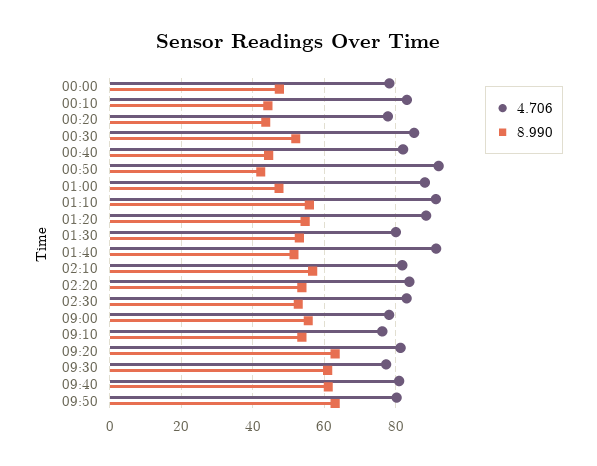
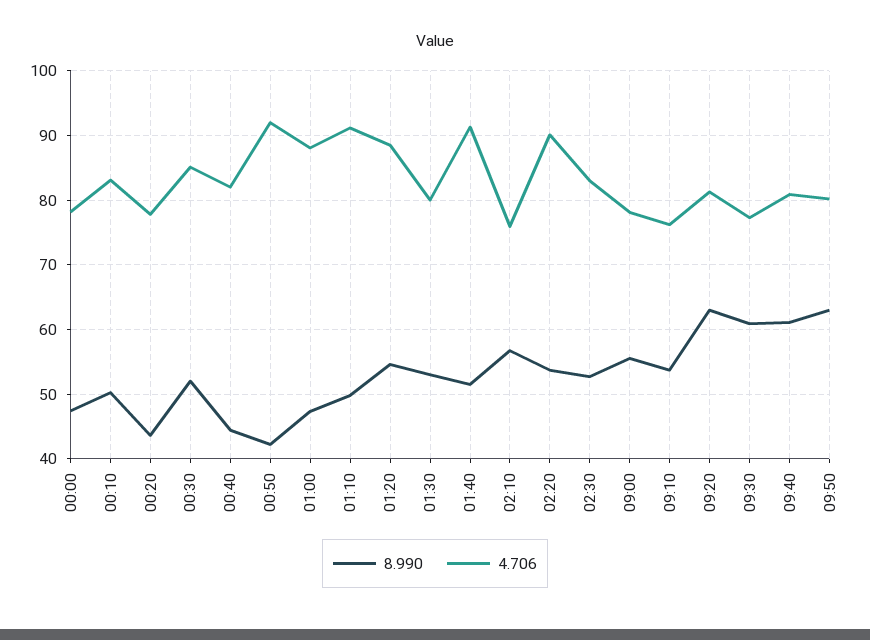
  {
    "4.706": {
      "00:00": 78,
      "00:10": 83,
      "00:20": 78,
      "00:30": 85,
      "00:40": 82,
      "00:50": 92,
      "01:00": 88,
      "01:10": 91,
      "01:20": 89,
      "01:30": 80,
      "01:40": 91,
-     "02:10": 82,
+     "02:10": 76,
-     "02:20": 84,
+     "02:20": 90,
      "02:30": 83,
      "09:00": 78,
      "09:10": 76,
      "09:20": 81,
      "09:30": 77,
      "09:40": 81,
      "09:50": 80
    },
    "8.990": {
      "00:00": 47,
-     "00:10": 44,
+     "00:10": 50,
      "00:20": 44,
      "00:30": 52,
      "00:40": 44,
      "00:50": 42,
      "01:00": 47,
-     "01:10": 56,
+     "01:10": 50,
      "01:20": 55,
      "01:30": 53,
      "01:40": 52,
      "02:10": 57,
      "02:20": 54,
      "02:30": 53,
      "09:00": 56,
      "09:10": 54,
      "09:20": 63,
      "09:30": 61,
      "09:40": 61,
      "09:50": 63
    }
  }

